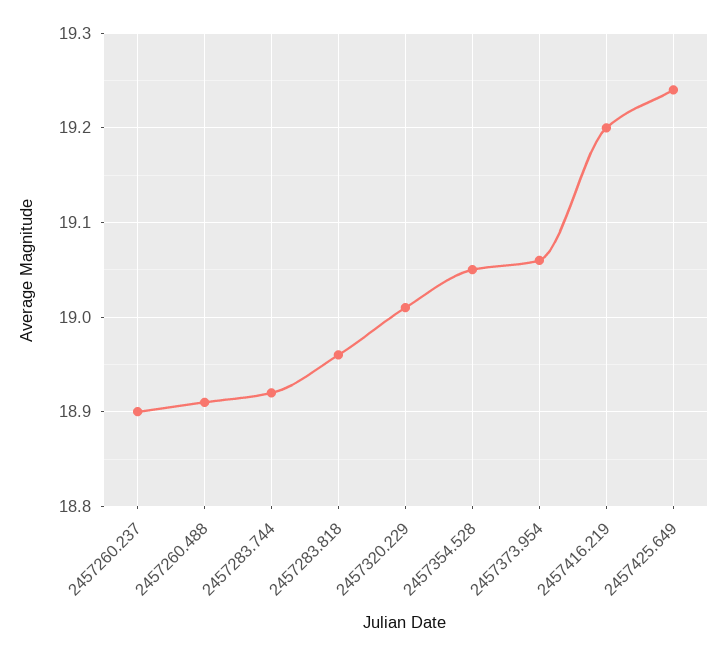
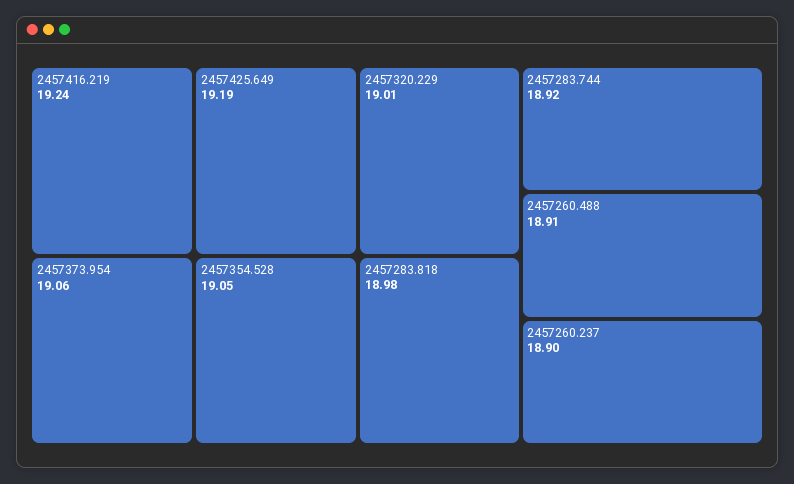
  {
    "2457260.237": 18.9,
    "2457260.488": 18.91,
    "2457283.744": 18.92,
-   "2457283.818": 18.96,
+   "2457283.818": 18.98,
    "2457320.229": 19.01,
    "2457354.528": 19.05,
    "2457373.954": 19.06,
-   "2457416.219": 19.2,
+   "2457416.219": 19.24,
-   "2457425.649": 19.24
+   "2457425.649": 19.19
  }

